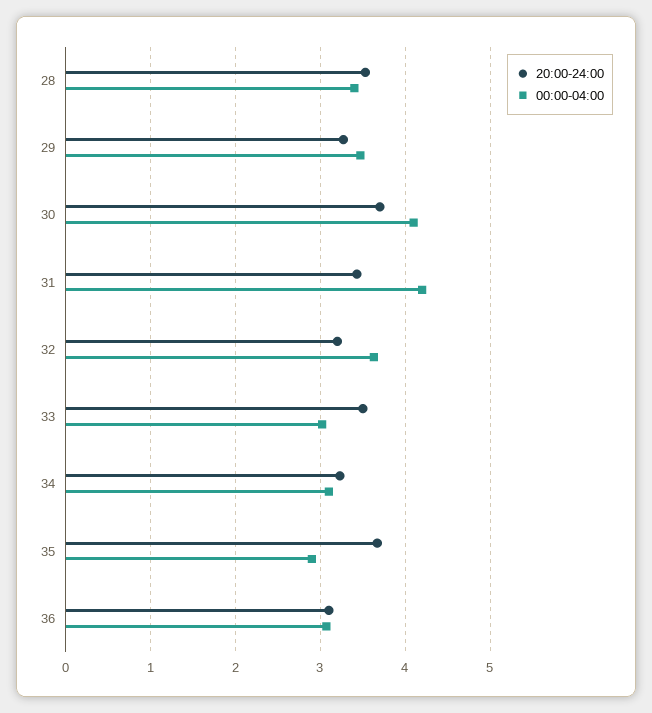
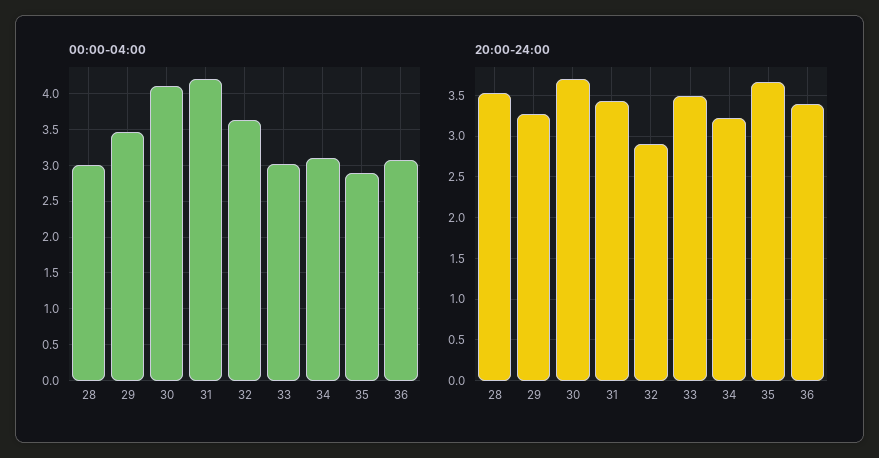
  {
    "20:00-24:00": {
      "28": 3.5,
      "29": 3.3,
      "30": 3.7,
      "31": 3.4,
-     "32": 3.2,
+     "32": 2.9,
      "33": 3.5,
      "34": 3.2,
      "35": 3.7,
-     "36": 3.1
+     "36": 3.4
    },
    "00:00-04:00": {
-     "28": 3.4,
+     "28": 3,
      "29": 3.5,
      "30": 4.1,
      "31": 4.2,
      "32": 3.6,
      "33": 3,
      "34": 3.1,
      "35": 2.9,
      "36": 3.1
    }
  }

